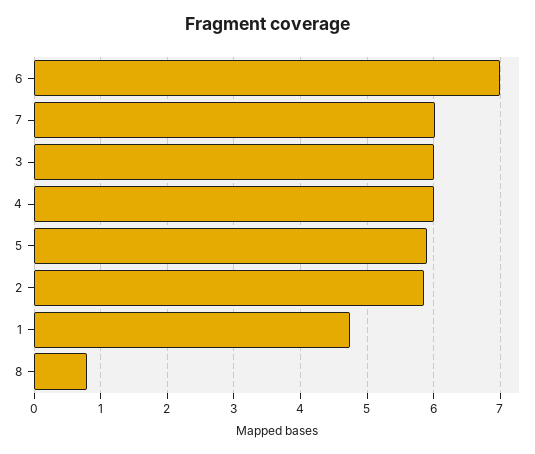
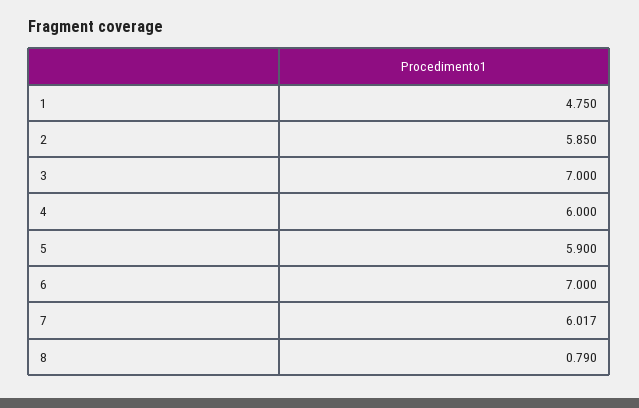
  {
    "6": 7,
    "7": 6.017,
-   "3": 6,
+   "3": 7,
    "4": 6,
    "5": 5.9,
    "2": 5.85,
    "1": 4.75,
    "8": 0.79
  }

